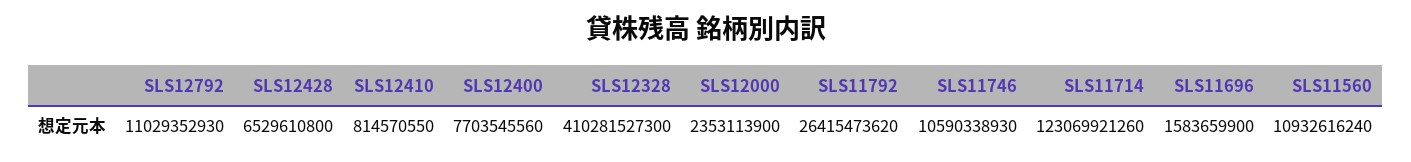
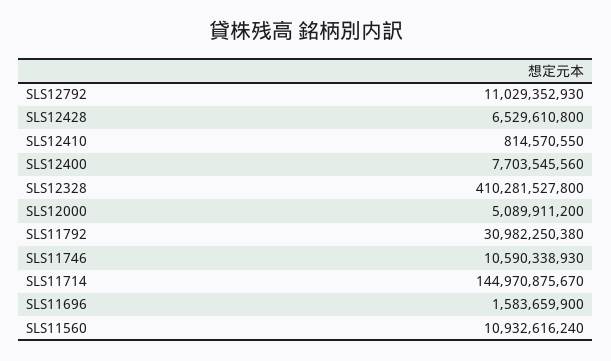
  {
    "SLS12792": 11029352930,
    "SLS12428": 6529610800,
    "SLS12410": 814570550,
    "SLS12400": 7703545560,
-   "SLS12328": 410281527300,
+   "SLS12328": 410281527800,
-   "SLS12000": 2353113900,
+   "SLS12000": 5089911200,
-   "SLS11792": 26415473620,
+   "SLS11792": 30982250380,
    "SLS11746": 10590338930,
-   "SLS11714": 123069921260,
+   "SLS11714": 144970875670,
    "SLS11696": 1583659900,
    "SLS11560": 10932616240
  }

